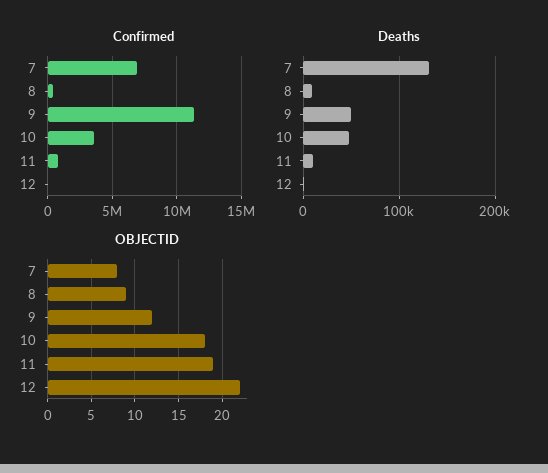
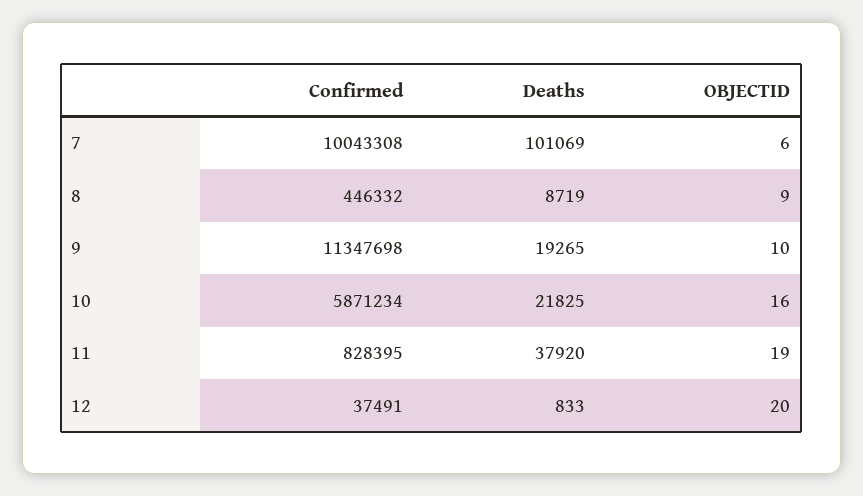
  {
    "Confirmed": {
-     "7": 7000000,
+     "7": 10043308,
      "8": 446332,
      "9": 11347698,
-     "10": 3500000,
+     "10": 5871234,
      "11": 828395,
      "12": 37491
    },
    "Deaths": {
-     "7": 130000,
+     "7": 101069,
      "8": 8719,
-     "9": 50000,
+     "9": 19265,
-     "10": 50000,
+     "10": 21825,
-     "11": 10000,
+     "11": 37920,
      "12": 833
    },
    "OBJECTID": {
-     "7": 8,
+     "7": 6,
      "8": 9,
-     "9": 12,
+     "9": 10,
-     "10": 18,
+     "10": 16,
      "11": 19,
-     "12": 22
+     "12": 20
    }
  }

